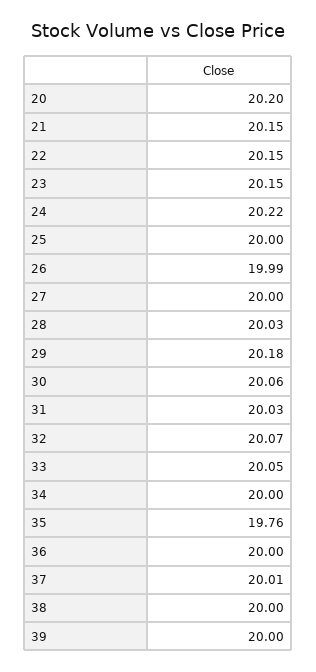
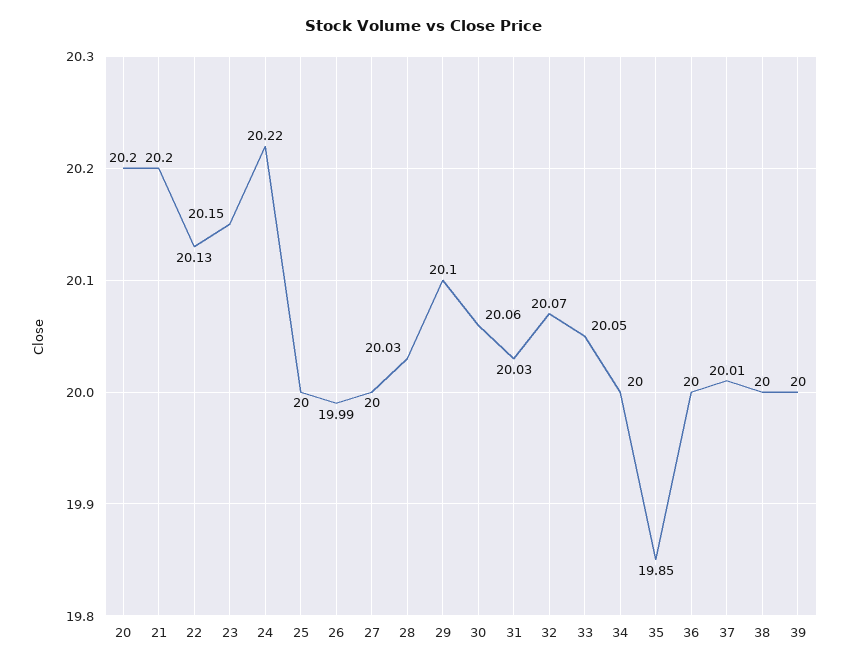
  {
    "20": 20.2,
-   "21": 20.15,
+   "21": 20.2,
-   "22": 20.15,
+   "22": 20.13,
    "23": 20.15,
    "24": 20.22,
    "25": 20,
    "26": 19.99,
    "27": 20,
    "28": 20.03,
-   "29": 20.18,
+   "29": 20.1,
    "30": 20.06,
    "31": 20.03,
    "32": 20.07,
    "33": 20.05,
    "34": 20,
-   "35": 19.76,
+   "35": 19.85,
    "36": 20,
    "37": 20.01,
    "38": 20,
    "39": 20
  }

